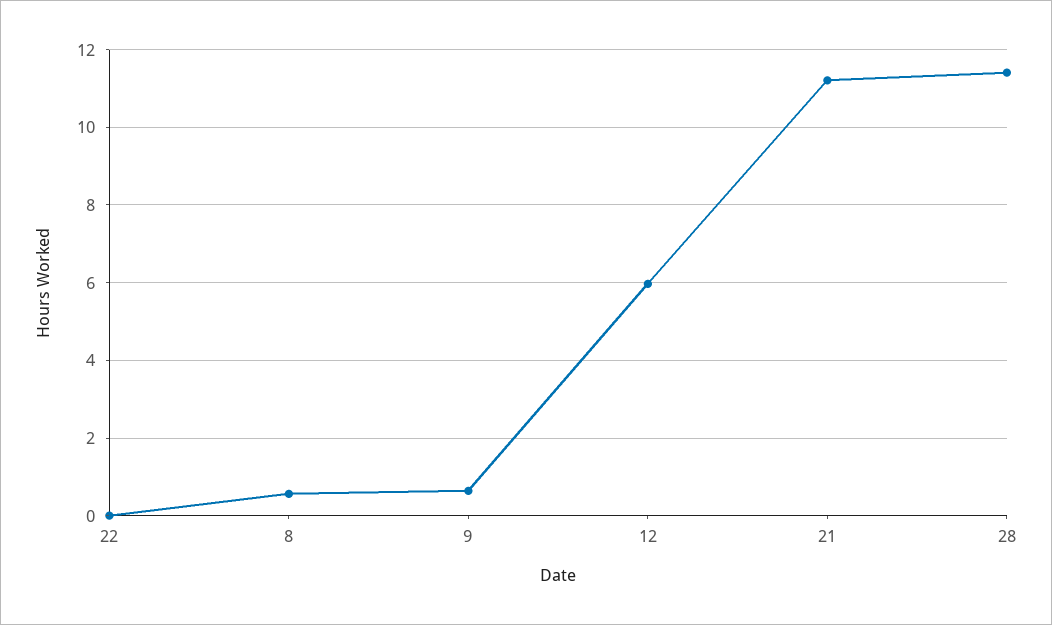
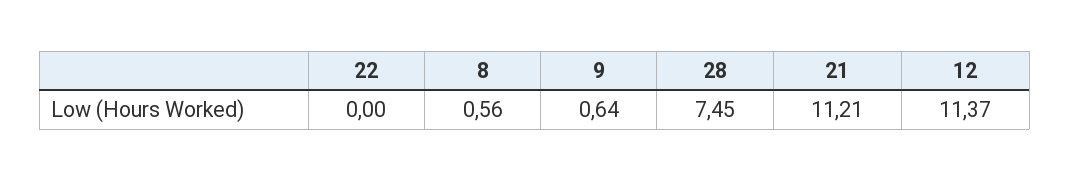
  {
    "22": 0,
    "8": 0.56,
    "9": 0.64,
-   "12": 6,
+   "12": 11.37,
    "21": 11.21,
-   "28": 11.4
+   "28": 7.45
  }

